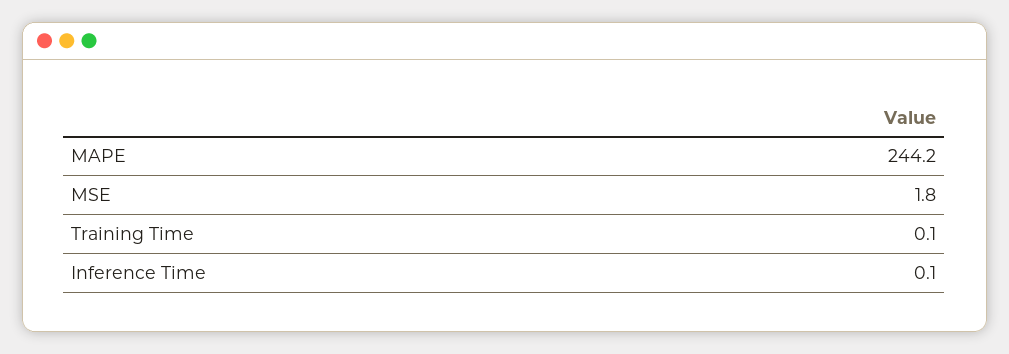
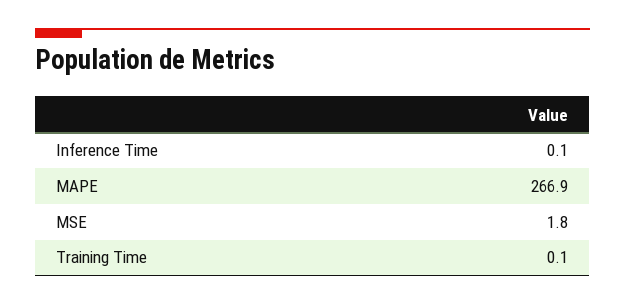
  {
-   "MAPE": 244.2,
+   "MAPE": 266.9,
    "MSE": 1.8,
    "Training Time": 0.1,
    "Inference Time": 0.1
  }

